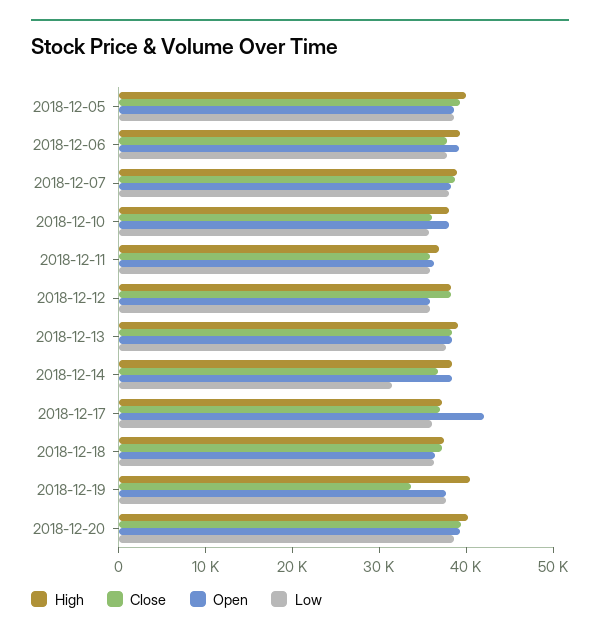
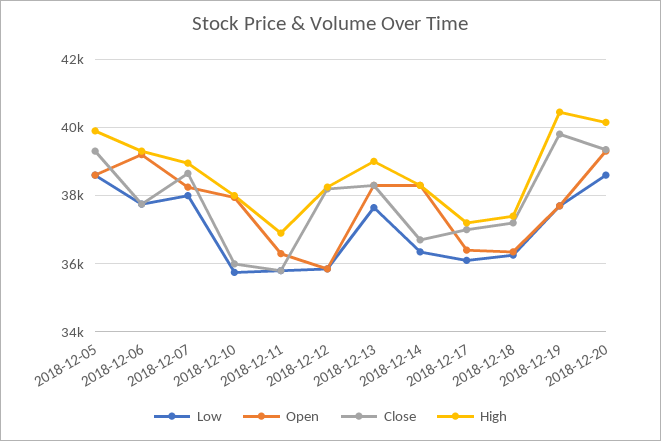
  {
    "High": {
      "2018-12-05": 40000,
      "2018-12-06": 39400,
      "2018-12-07": 39000,
      "2018-12-10": 38000,
      "2018-12-11": 37000,
      "2018-12-12": 38200,
      "2018-12-13": 39000,
      "2018-12-14": 38400,
      "2018-12-17": 37200,
      "2018-12-18": 37400,
      "2018-12-19": 40400,
      "2018-12-20": 40200
    },
    "Close": {
      "2018-12-05": 39400,
      "2018-12-06": 37800,
      "2018-12-07": 38600,
      "2018-12-10": 36000,
      "2018-12-11": 35800,
      "2018-12-12": 38200,
      "2018-12-13": 38400,
      "2018-12-14": 36800,
      "2018-12-17": 37000,
      "2018-12-18": 37200,
-     "2018-12-19": 34000,
+     "2018-12-19": 39800,
      "2018-12-20": 39400
    },
    "Open": {
      "2018-12-05": 38600,
      "2018-12-06": 39200,
      "2018-12-07": 38200,
      "2018-12-10": 38000,
      "2018-12-11": 36400,
      "2018-12-12": 35800,
      "2018-12-13": 38400,
      "2018-12-14": 38400,
-     "2018-12-17": 42000,
+     "2018-12-17": 36400,
      "2018-12-18": 36400,
      "2018-12-19": 37800,
      "2018-12-20": 39400
    },
    "Low": {
      "2018-12-05": 38600,
      "2018-12-06": 37800,
      "2018-12-07": 38000,
      "2018-12-10": 35800,
      "2018-12-11": 35800,
      "2018-12-12": 35800,
      "2018-12-13": 37600,
-     "2018-12-14": 32000,
+     "2018-12-14": 36400,
      "2018-12-17": 36200,
      "2018-12-18": 36200,
      "2018-12-19": 37800,
      "2018-12-20": 38600
    }
  }

